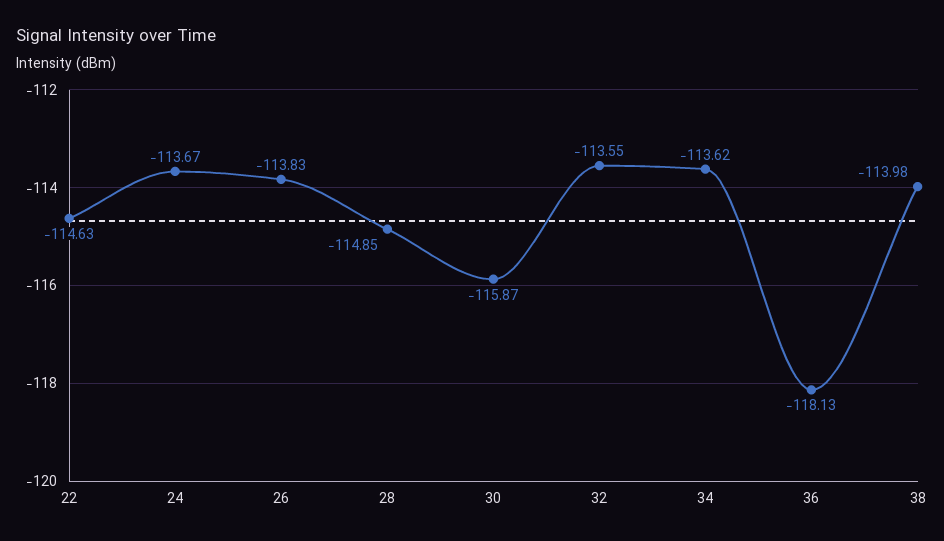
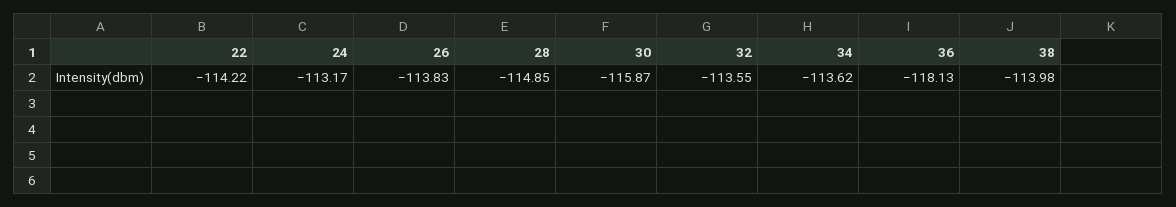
  {
-   "22": -114.63,
+   "22": -114.22,
-   "24": -113.67,
+   "24": -113.17,
    "26": -113.83,
    "28": -114.85,
    "30": -115.87,
    "32": -113.55,
    "34": -113.62,
    "36": -118.13,
    "38": -113.98
  }

